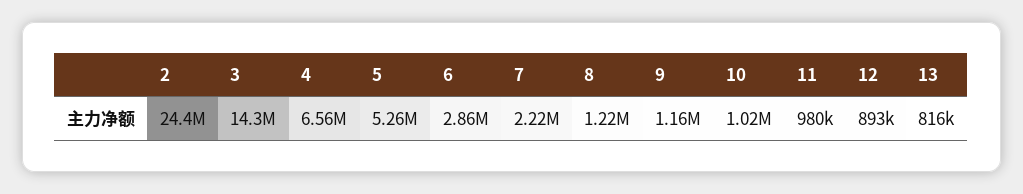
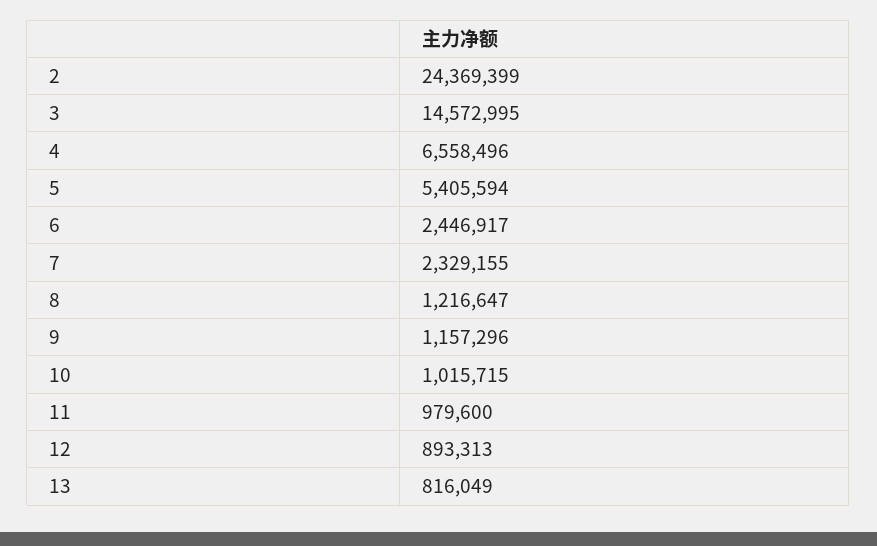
  {
    "2": 24369399,
-   "3": 14300000,
+   "3": 14572995,
    "4": 6558496,
-   "5": 5260000,
+   "5": 5405594,
-   "6": 2860000,
+   "6": 2446917,
-   "7": 2220000,
+   "7": 2329155,
    "8": 1216647,
    "9": 1157296,
    "10": 1015715,
    "11": 979600,
    "12": 893313,
    "13": 816049
  }

